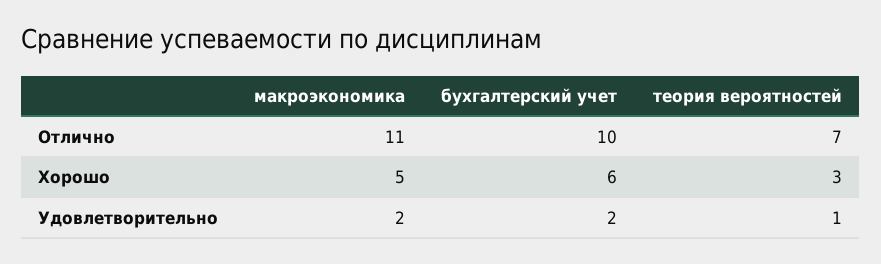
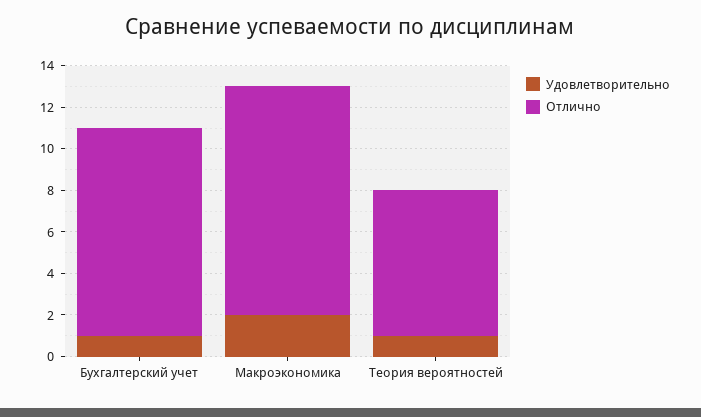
  {
    "Отлично": {
      "макроэкономика": 11,
      "бухгалтерский учет": 10,
      "теория вероятностей": 7
    },
-   "Хорошо": {
-     "макроэкономика": 5,
-     "бухгалтерский учет": 6,
-     "теория вероятностей": 3
-   },
    "Удовлетворительно": {
      "макроэкономика": 2,
-     "бухгалтерский учет": 2,
+     "бухгалтерский учет": 1,
      "теория вероятностей": 1
    }
  }

